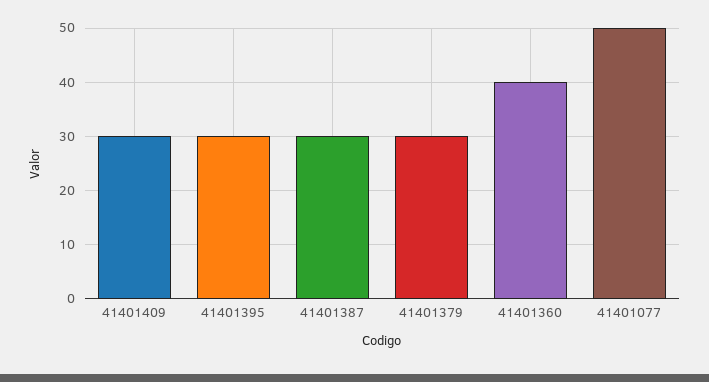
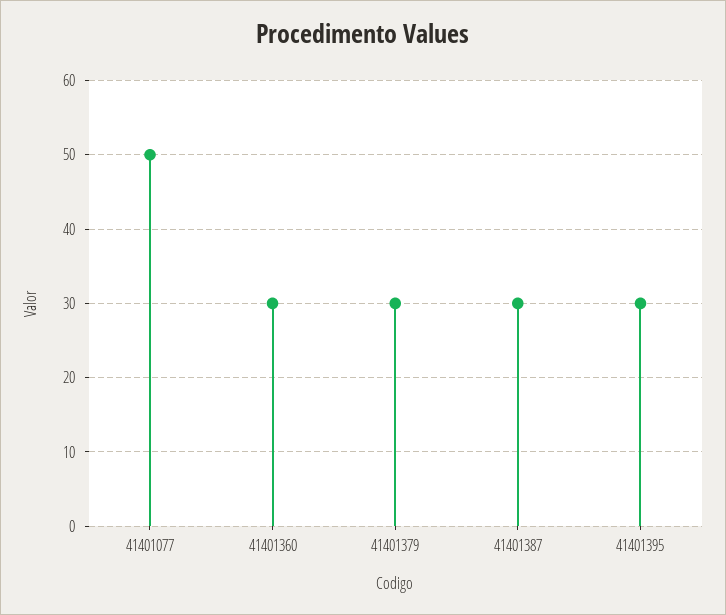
  {
-   "41401409": 30,
    "41401395": 30,
    "41401387": 30,
    "41401379": 30,
-   "41401360": 40,
+   "41401360": 30,
    "41401077": 50
  }

